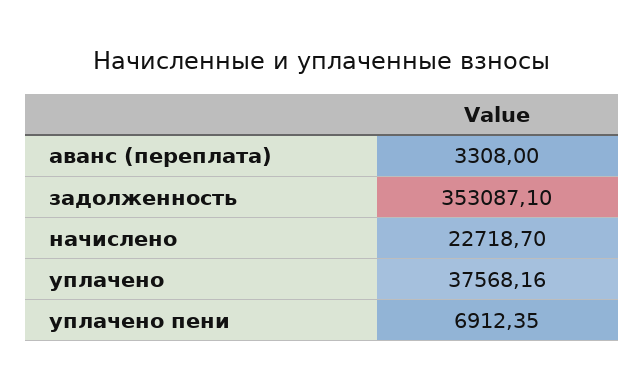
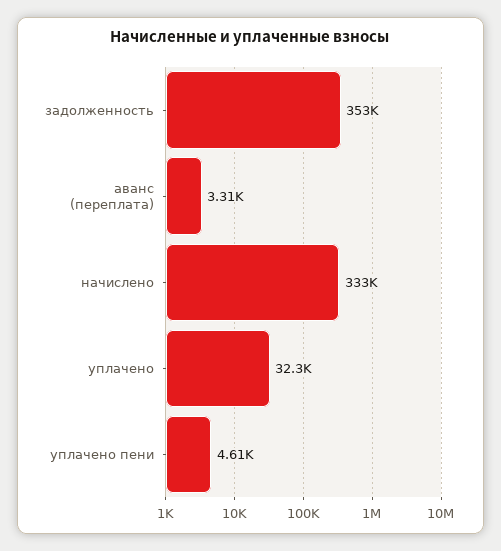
  {
    "аванс (переплата)": 3308,
    "задолженность": 353087.1,
-   "начислено": 22718.7,
+   "начислено": 333000,
-   "уплачено": 37568.16,
+   "уплачено": 32300,
-   "уплачено пени": 6912.35
+   "уплачено пени": 4610
  }

